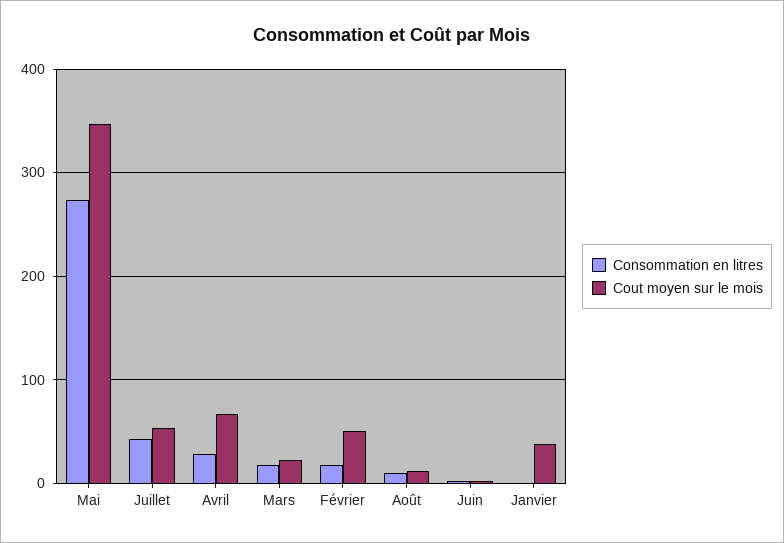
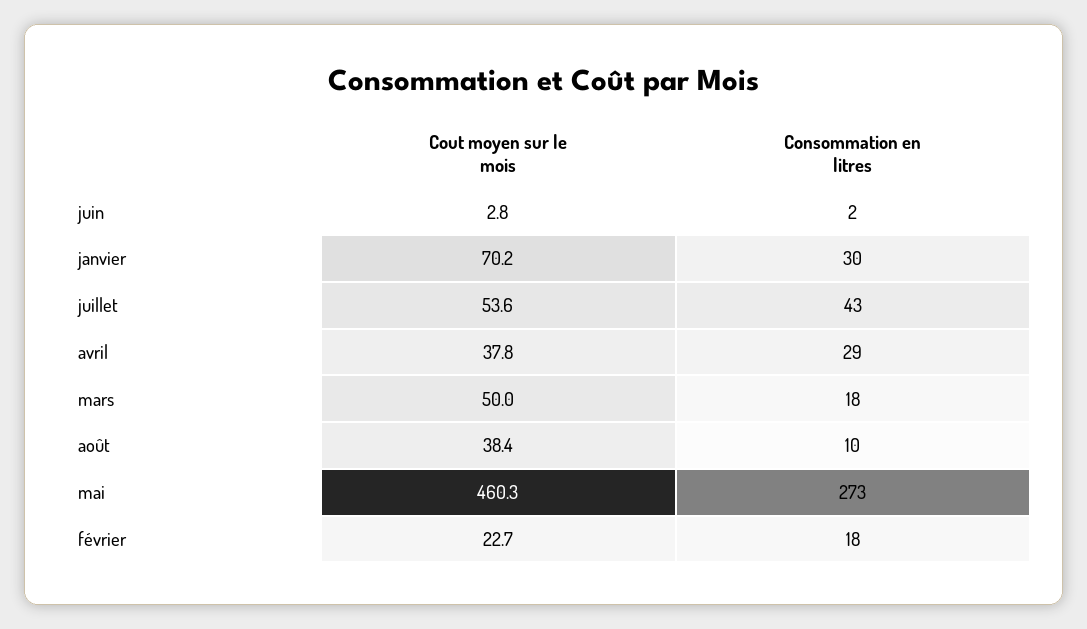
  {
    "Consommation en litres": {
      "Mai": 273,
      "Juillet": 43,
      "Avril": 29,
      "Mars": 18,
      "Février": 18,
      "Août": 10,
      "Juin": 2,
-     "Janvier": 0
+     "Janvier": 30
    },
    "Cout moyen sur le mois": {
-     "Mai": 350,
+     "Mai": 460.3,
      "Juillet": 53.6,
-     "Avril": 70,
+     "Avril": 37.8,
-     "Mars": 20,
+     "Mars": 50,
-     "Février": 50,
+     "Février": 22.7,
-     "Août": 10,
+     "Août": 38.4,
      "Juin": 2.8,
-     "Janvier": 40
+     "Janvier": 70.2
    }
  }

